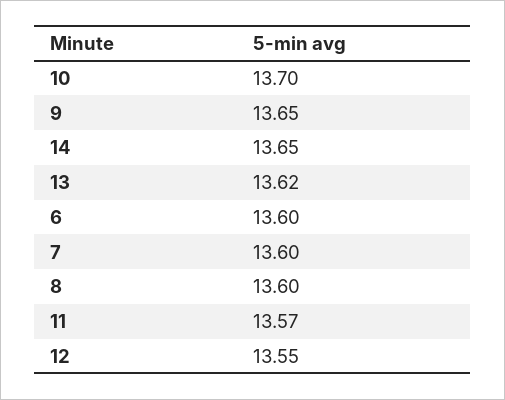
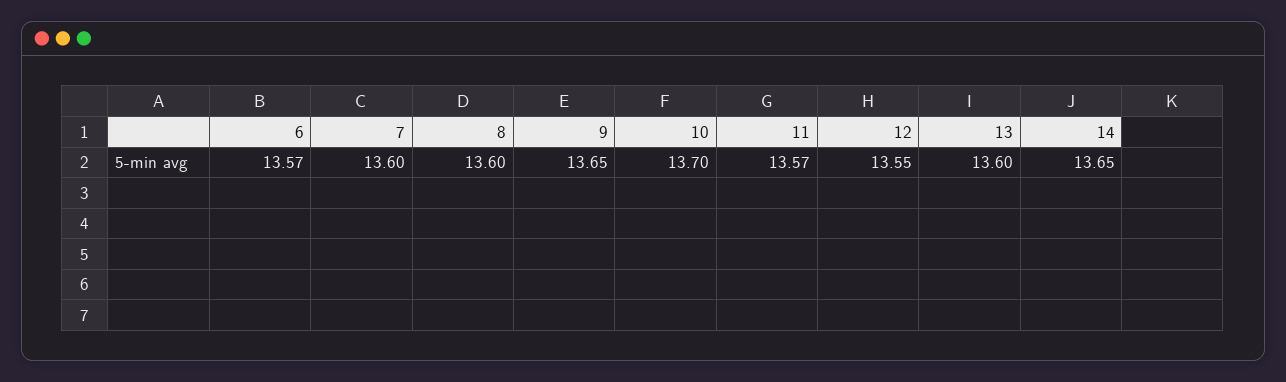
  {
    "10": 13.7,
    "9": 13.65,
    "14": 13.65,
-   "13": 13.62,
+   "13": 13.6,
-   "6": 13.6,
+   "6": 13.57,
    "7": 13.6,
    "8": 13.6,
    "11": 13.57,
    "12": 13.55
  }

